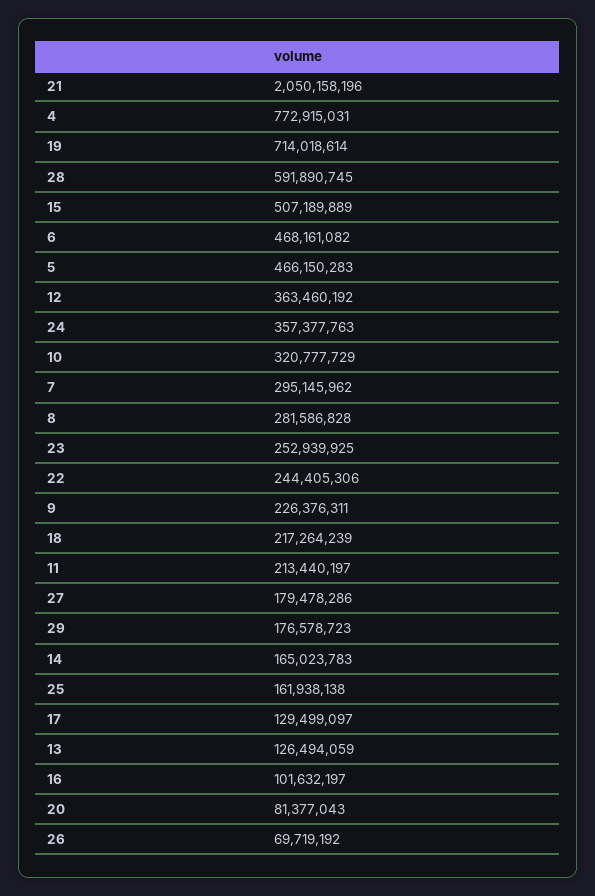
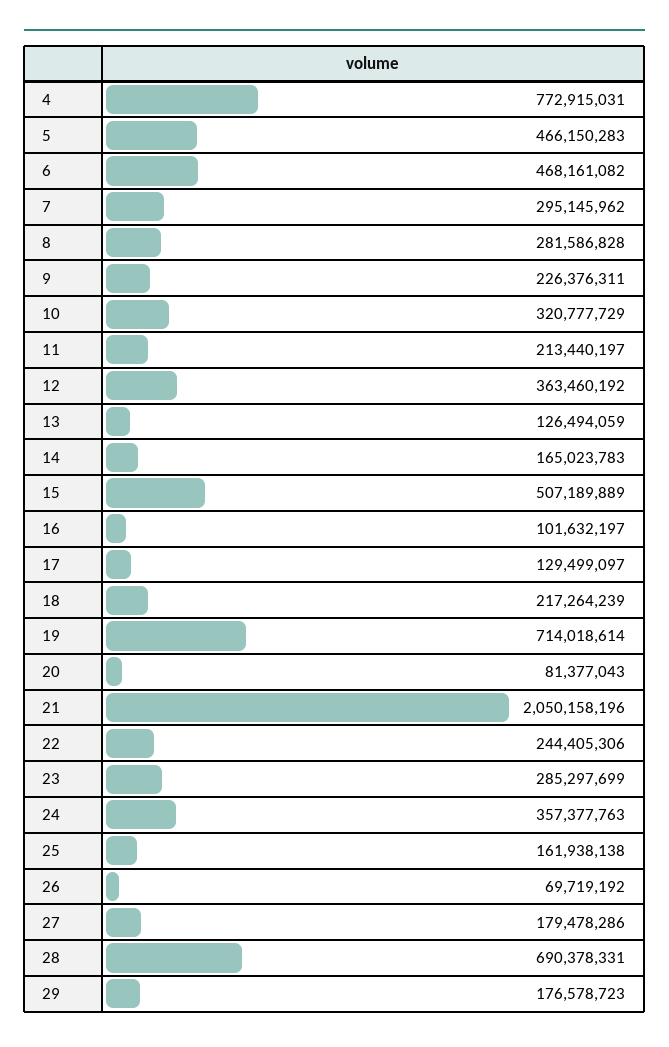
  {
    "21": 2050158196,
    "4": 772915031,
    "19": 714018614,
-   "28": 591890745,
+   "28": 690378331,
    "15": 507189889,
    "6": 468161082,
    "5": 466150283,
    "12": 363460192,
    "24": 357377763,
    "10": 320777729,
    "7": 295145962,
    "8": 281586828,
-   "23": 252939925,
+   "23": 285297699,
    "22": 244405306,
    "9": 226376311,
    "18": 217264239,
    "11": 213440197,
    "27": 179478286,
    "29": 176578723,
    "14": 165023783,
    "25": 161938138,
    "17": 129499097,
    "13": 126494059,
    "16": 101632197,
    "20": 81377043,
    "26": 69719192
  }

